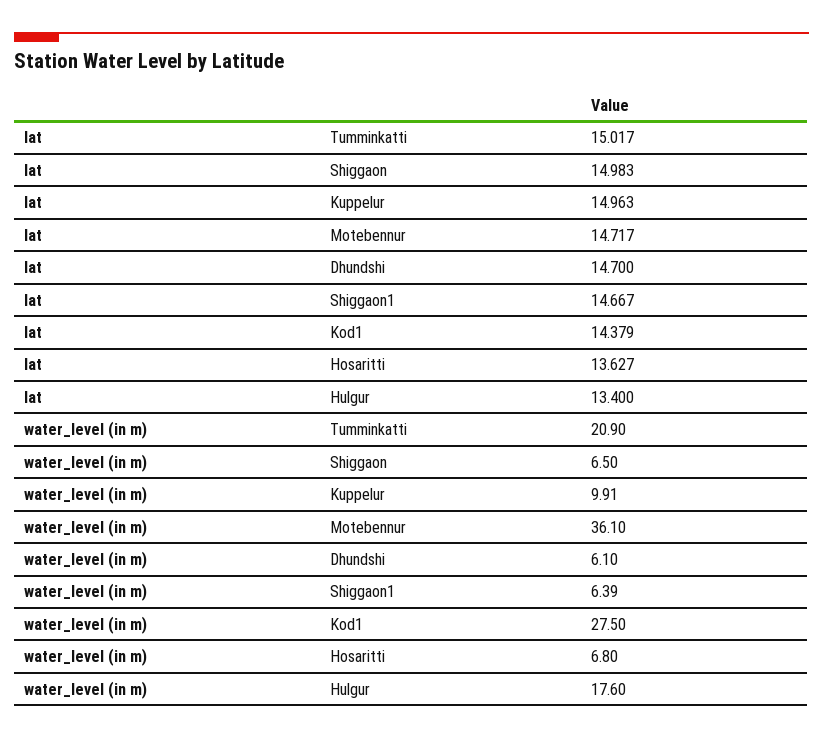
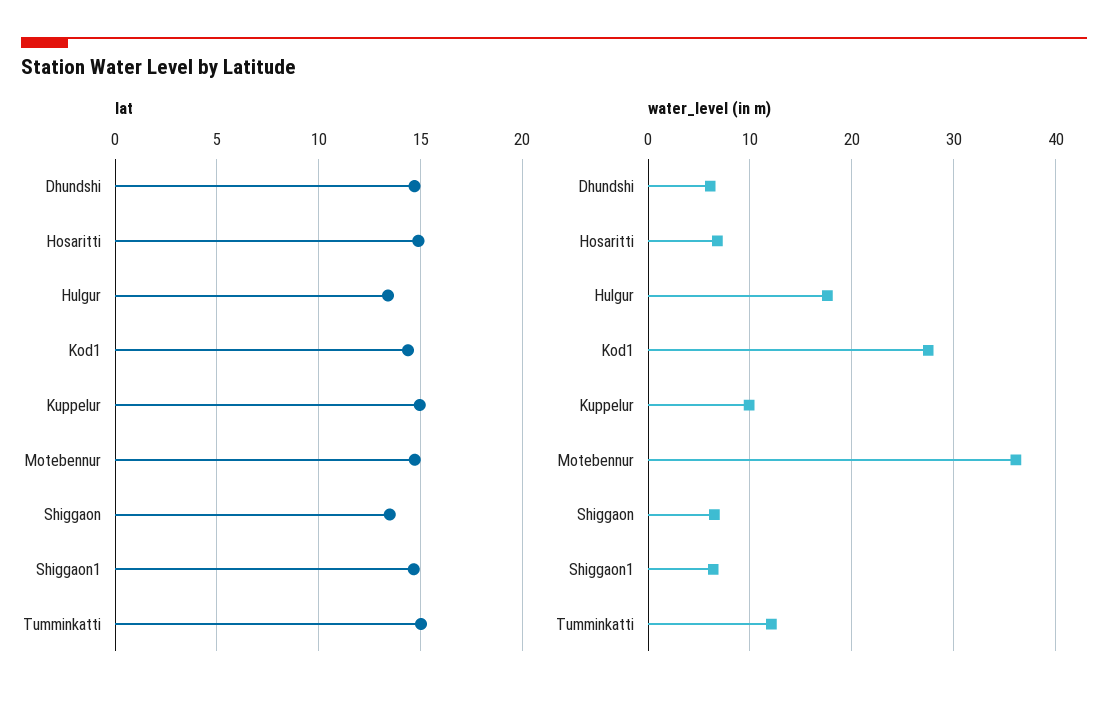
  {
    "lat": {
      "Tumminkatti": 15.017,
-     "Shiggaon": 14.983,
+     "Shiggaon": 13.5,
      "Kuppelur": 14.963,
      "Motebennur": 14.717,
      "Dhundshi": 14.7,
      "Shiggaon1": 14.667,
      "Kod1": 14.379,
-     "Hosaritti": 13.627,
+     "Hosaritti": 15,
      "Hulgur": 13.4
    },
    "water_level (in m)": {
-     "Tumminkatti": 20.9,
+     "Tumminkatti": 12,
      "Shiggaon": 6.5,
      "Kuppelur": 9.91,
      "Motebennur": 36.1,
      "Dhundshi": 6.1,
      "Shiggaon1": 6.39,
      "Kod1": 27.5,
      "Hosaritti": 6.8,
      "Hulgur": 17.6
    }
  }

